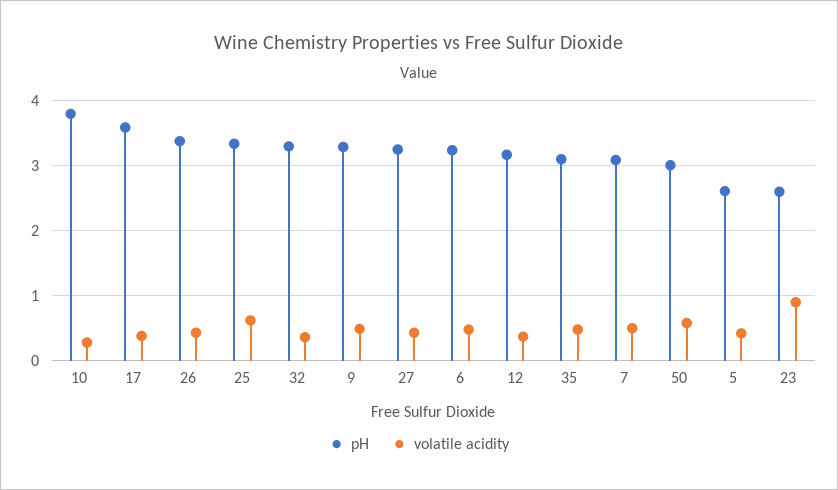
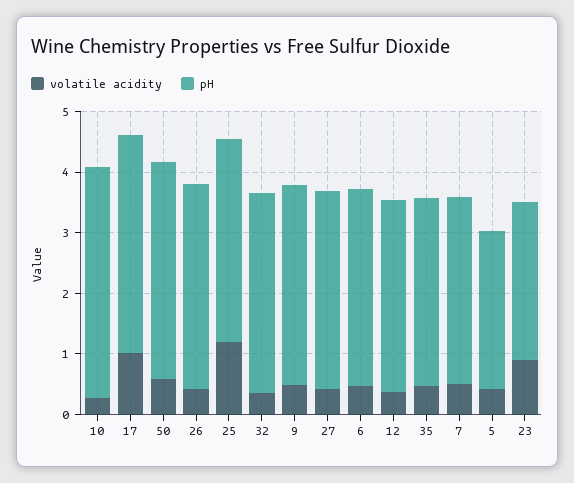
  {
    "pH": {
      "10": 3.8,
      "17": 3.6,
      "26": 3.4,
      "25": 3.3,
      "32": 3.3,
      "9": 3.3,
      "27": 3.3,
      "6": 3.2,
      "12": 3.2,
      "35": 3.1,
      "7": 3.1,
-     "50": 3,
+     "50": 3.6,
      "5": 2.6,
      "23": 2.6
    },
    "volatile acidity": {
      "10": 0.3,
-     "17": 0.4,
+     "17": 1,
      "26": 0.4,
-     "25": 0.6,
+     "25": 1.2,
      "32": 0.4,
      "9": 0.5,
      "27": 0.4,
      "6": 0.5,
      "12": 0.4,
      "35": 0.5,
      "7": 0.5,
      "50": 0.6,
      "5": 0.4,
      "23": 0.9
    }
  }

